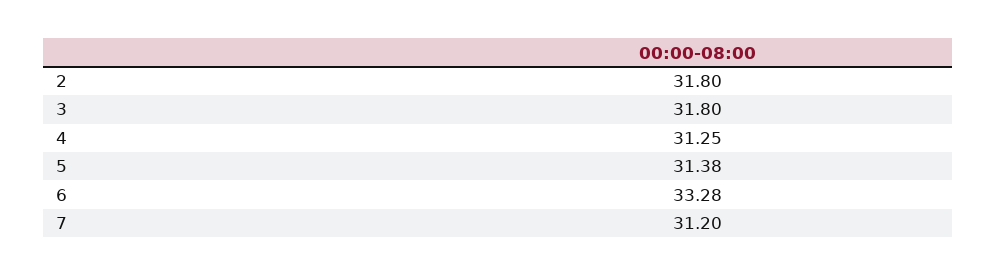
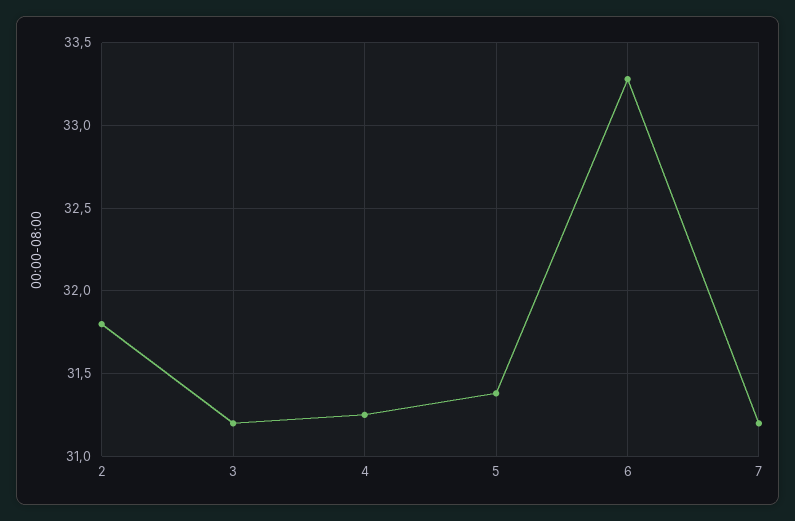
  {
    "2": 31.8,
-   "3": 31.8,
+   "3": 31.2,
    "4": 31.25,
    "5": 31.38,
    "6": 33.28,
    "7": 31.2
  }

